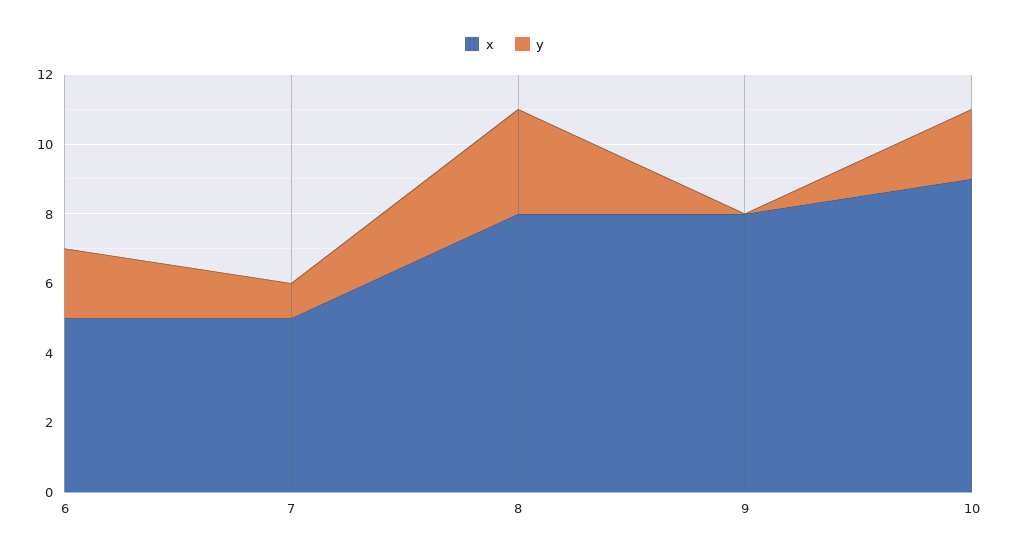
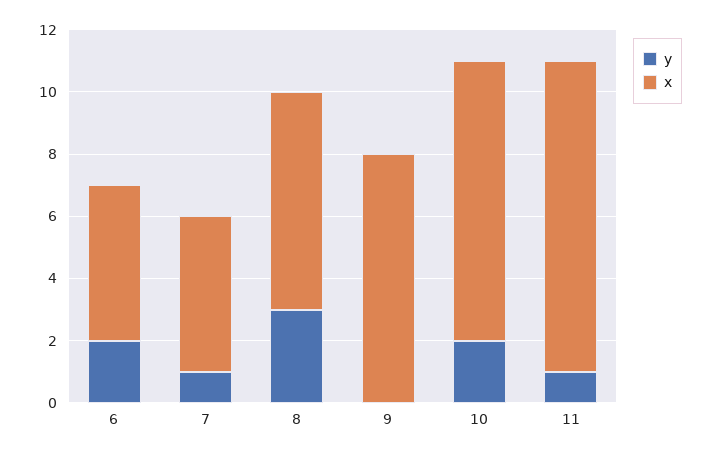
  {
    "x": {
      "6": 5,
      "7": 5,
-     "8": 8,
+     "8": 7,
      "9": 8,
-     "10": 9
+     "10": 9,
+     "11": 10
    },
    "y": {
      "6": 2,
      "7": 1,
      "8": 3,
      "9": 0,
-     "10": 2
+     "10": 2,
+     "11": 1
    }
  }

